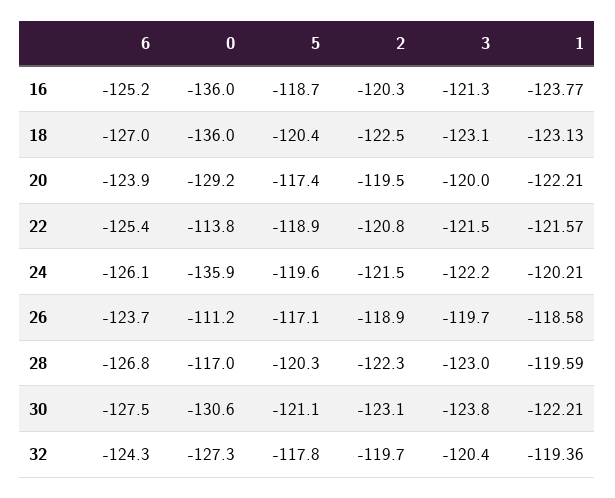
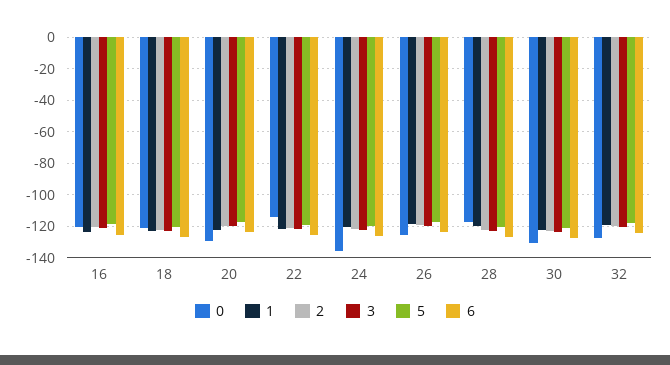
  {
    "6": {
      "16": -125.2,
      "18": -127,
      "20": -123.9,
      "22": -125.4,
      "24": -126.1,
      "26": -123.7,
      "28": -126.8,
      "30": -127.5,
      "32": -124.3
    },
    "0": {
-     "16": -136,
+     "16": -120,
-     "18": -136,
+     "18": -120,
      "20": -129.2,
      "22": -113.8,
      "24": -135.9,
-     "26": -111.2,
+     "26": -125,
      "28": -117,
      "30": -130.6,
      "32": -127.3
    },
    "5": {
      "16": -118.7,
      "18": -120.4,
      "20": -117.4,
      "22": -118.9,
      "24": -119.6,
      "26": -117.1,
      "28": -120.3,
      "30": -121.1,
      "32": -117.8
    },
    "2": {
      "16": -120.3,
      "18": -122.5,
      "20": -119.5,
      "22": -120.8,
      "24": -121.5,
      "26": -118.9,
      "28": -122.3,
      "30": -123.1,
      "32": -119.7
    },
    "3": {
      "16": -121.3,
      "18": -123.1,
      "20": -120,
      "22": -121.5,
      "24": -122.2,
      "26": -119.7,
      "28": -123,
      "30": -123.8,
      "32": -120.4
    },
    "1": {
      "16": -123.77,
      "18": -123.13,
      "20": -122.21,
      "22": -121.57,
      "24": -120.21,
      "26": -118.58,
      "28": -119.59,
      "30": -122.21,
      "32": -119.36
    }
  }

